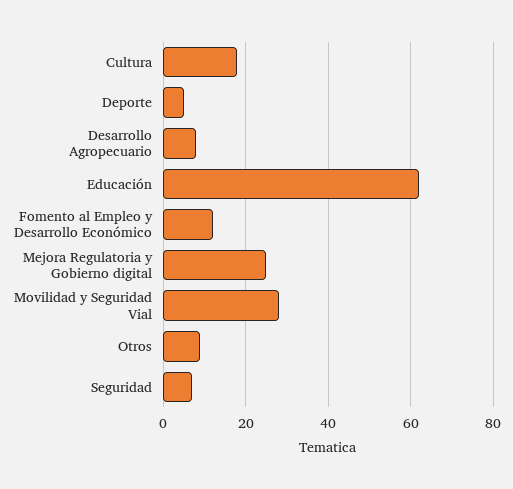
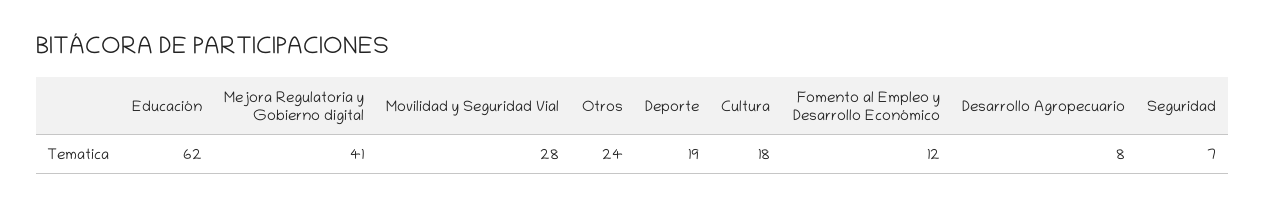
  {
    "Cultura": 18,
-   "Deporte": 5,
+   "Deporte": 19,
    "Desarrollo Agropecuario": 8,
    "Educación": 62,
    "Fomento al Empleo y Desarrollo Económico": 12,
-   "Mejora Regulatoria y Gobierno digital": 25,
+   "Mejora Regulatoria y Gobierno digital": 41,
    "Movilidad y Seguridad Vial": 28,
-   "Otros": 10,
+   "Otros": 24,
    "Seguridad": 7
  }

